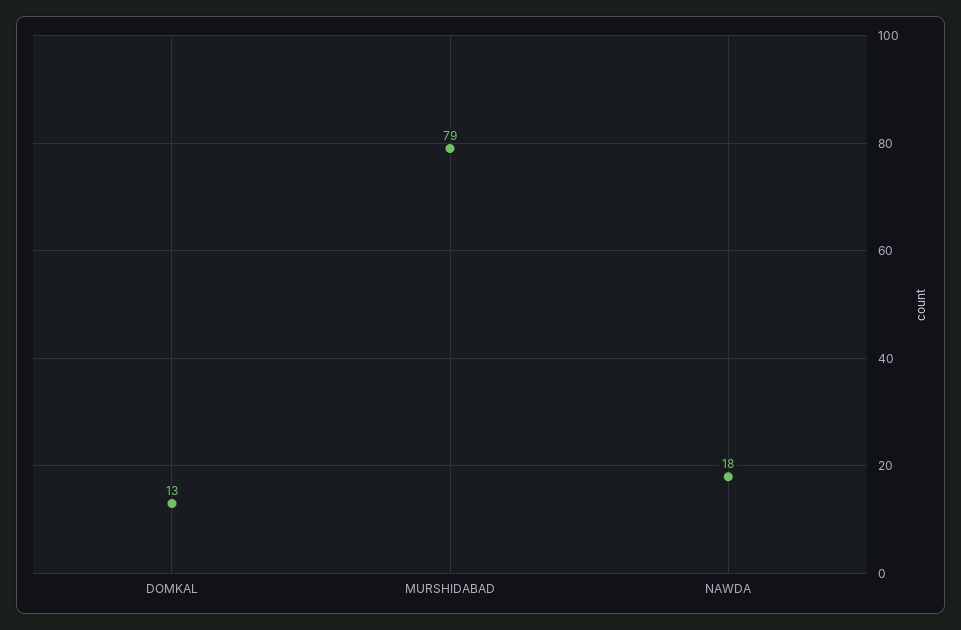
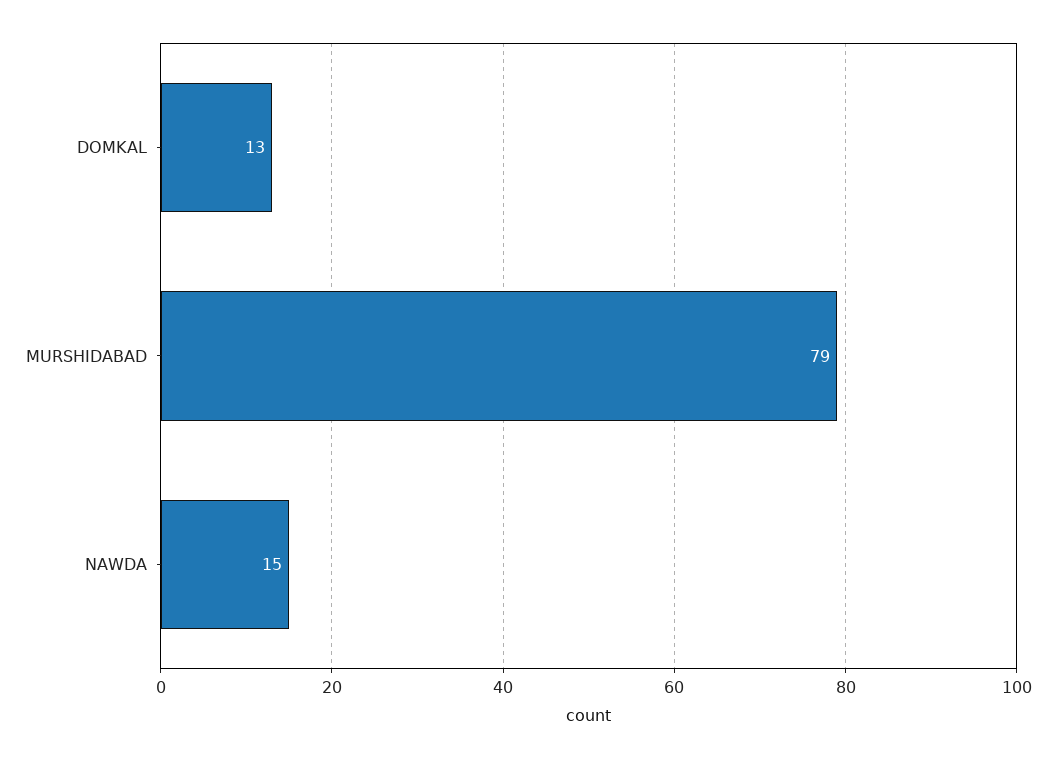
  {
    "DOMKAL": 13,
    "MURSHIDABAD": 79,
-   "NAWDA": 18
+   "NAWDA": 15
  }

